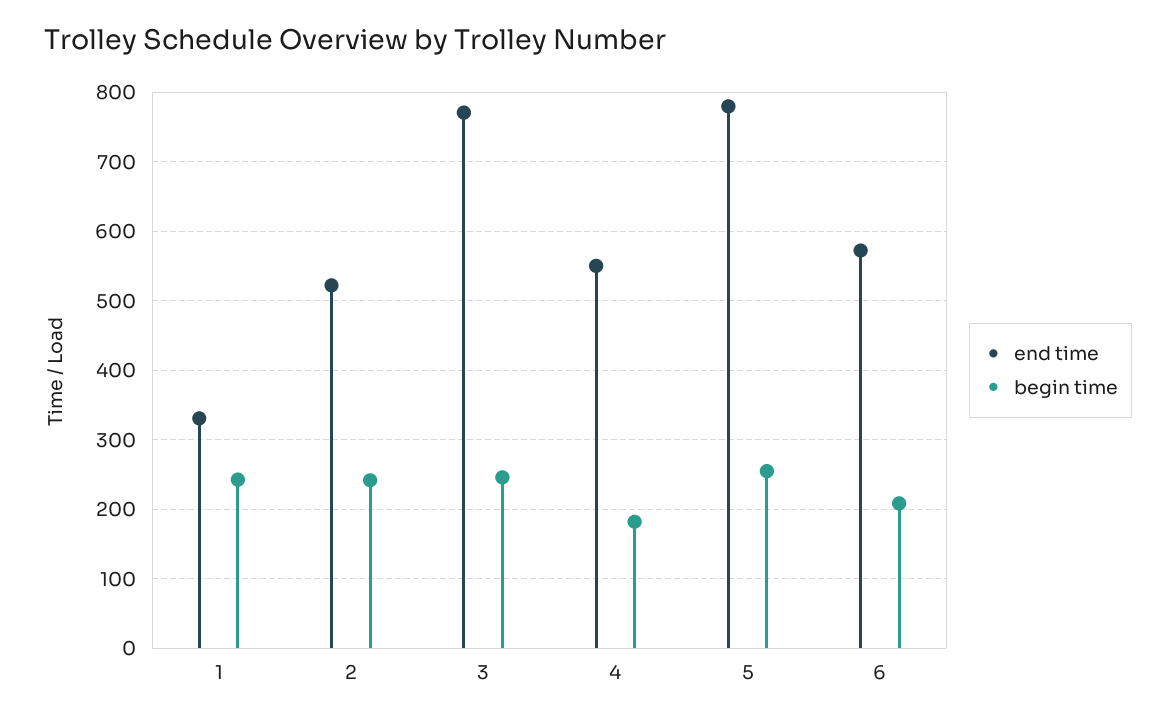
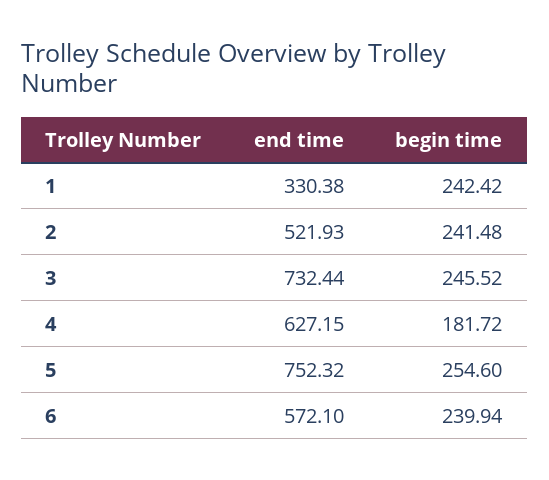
  {
    "end time": {
      "1": 330.38,
      "2": 521.93,
-     "3": 770,
+     "3": 732.44,
-     "4": 550,
+     "4": 627.15,
-     "5": 780,
+     "5": 752.32,
      "6": 572.1
    },
    "begin time": {
      "1": 242.42,
      "2": 241.48,
      "3": 245.52,
      "4": 181.72,
      "5": 254.6,
-     "6": 210
+     "6": 239.94
    }
  }

